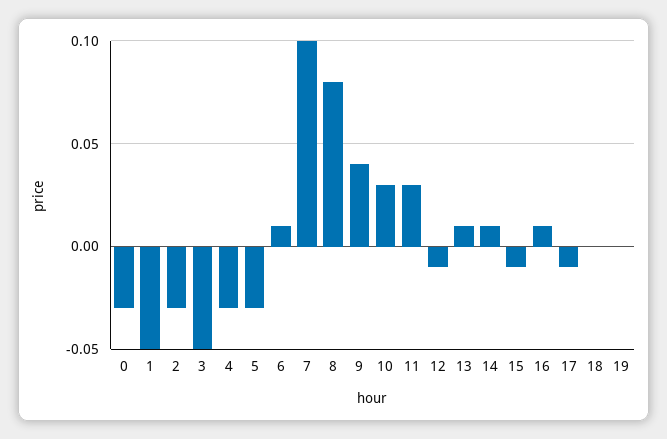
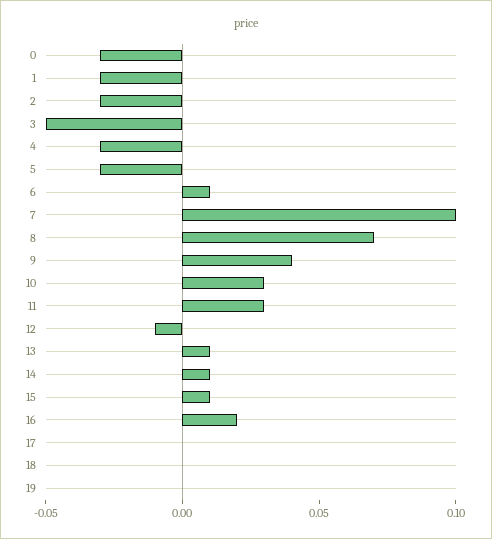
  {
    "0": -0.03,
-   "1": -0.05,
+   "1": -0.03,
    "2": -0.03,
    "3": -0.05,
    "4": -0.03,
    "5": -0.03,
    "6": 0.01,
    "7": 0.1,
-   "8": 0.08,
+   "8": 0.07,
    "9": 0.04,
    "10": 0.03,
    "11": 0.03,
    "12": -0.01,
    "13": 0.01,
    "14": 0.01,
-   "15": -0.01,
+   "15": 0.01,
-   "16": 0.01,
+   "16": 0.02,
-   "17": -0.01,
+   "17": 0,
    "18": 0,
    "19": 0
  }

